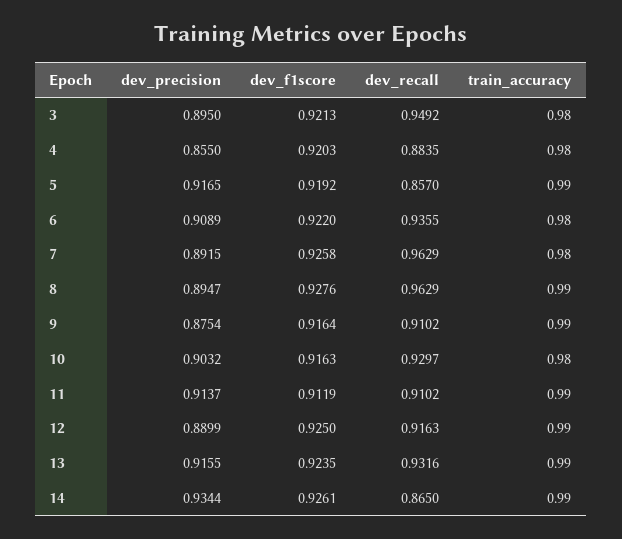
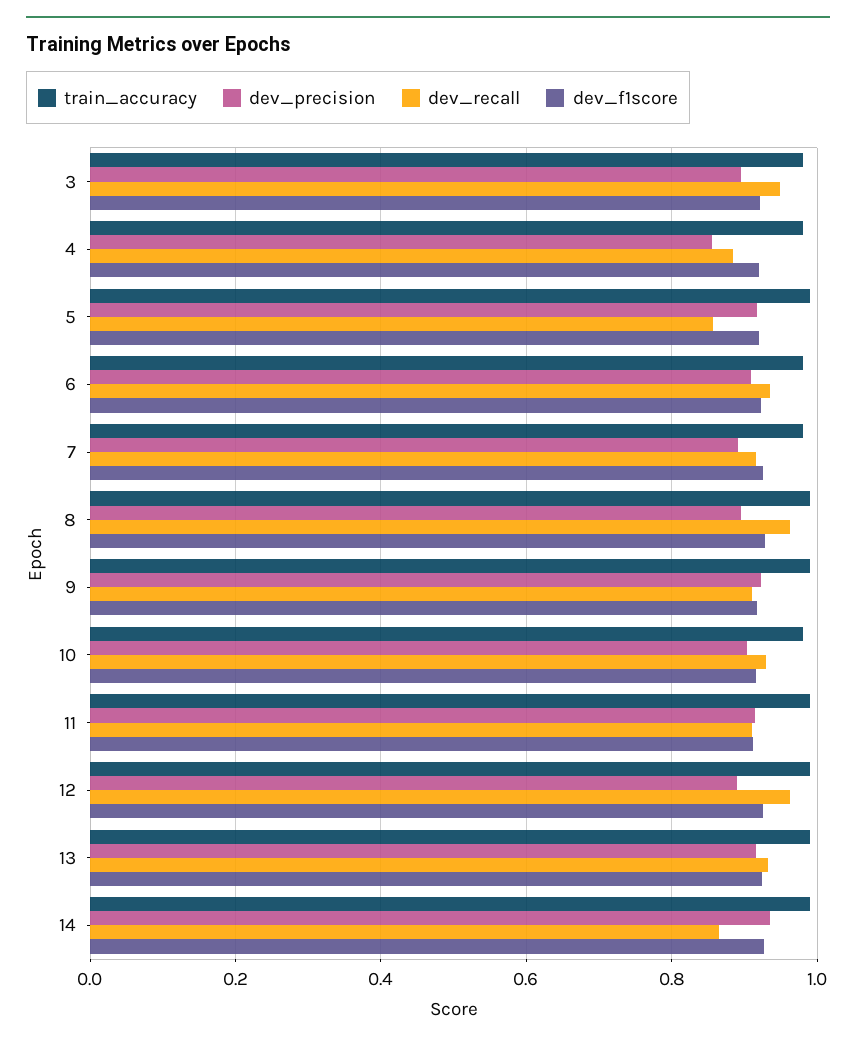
  {
    "dev_precision": {
      "3": 0.895,
      "4": 0.855,
      "5": 0.9165,
      "6": 0.9089,
      "7": 0.8915,
      "8": 0.8947,
-     "9": 0.8754,
+     "9": 0.92,
      "10": 0.9032,
      "11": 0.9137,
      "12": 0.8899,
      "13": 0.9155,
      "14": 0.9344
    },
    "dev_f1score": {
      "3": 0.9213,
      "4": 0.9203,
      "5": 0.9192,
      "6": 0.922,
      "7": 0.9258,
      "8": 0.9276,
      "9": 0.9164,
      "10": 0.9163,
      "11": 0.9119,
      "12": 0.925,
      "13": 0.9235,
      "14": 0.9261
    },
    "dev_recall": {
      "3": 0.9492,
      "4": 0.8835,
      "5": 0.857,
      "6": 0.9355,
-     "7": 0.9629,
+     "7": 0.92,
      "8": 0.9629,
      "9": 0.9102,
      "10": 0.9297,
      "11": 0.9102,
-     "12": 0.9163,
+     "12": 0.96,
      "13": 0.9316,
      "14": 0.865
    },
    "train_accuracy": {
      "3": 0.98,
      "4": 0.98,
      "5": 0.99,
      "6": 0.98,
      "7": 0.98,
      "8": 0.99,
      "9": 0.99,
      "10": 0.98,
      "11": 0.99,
      "12": 0.99,
      "13": 0.99,
      "14": 0.99
    }
  }

